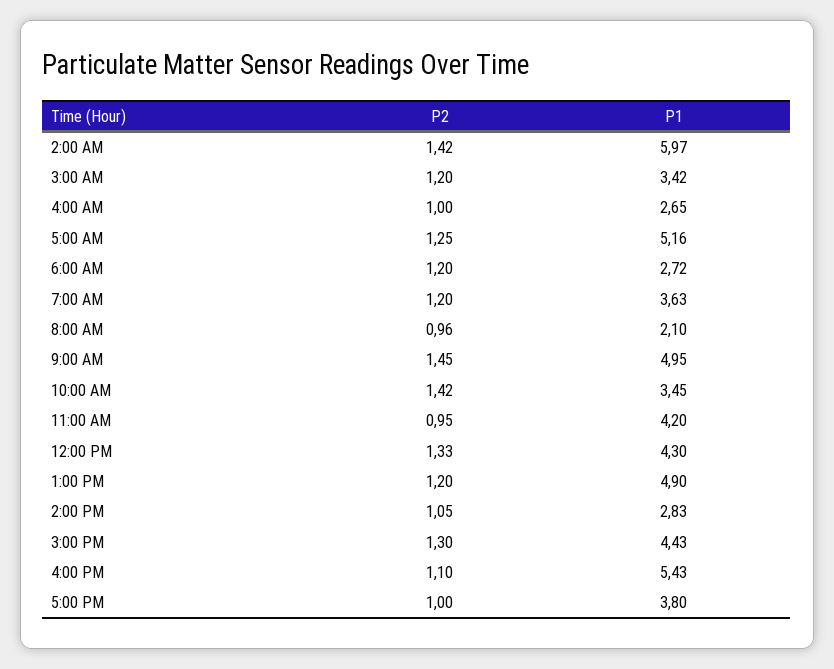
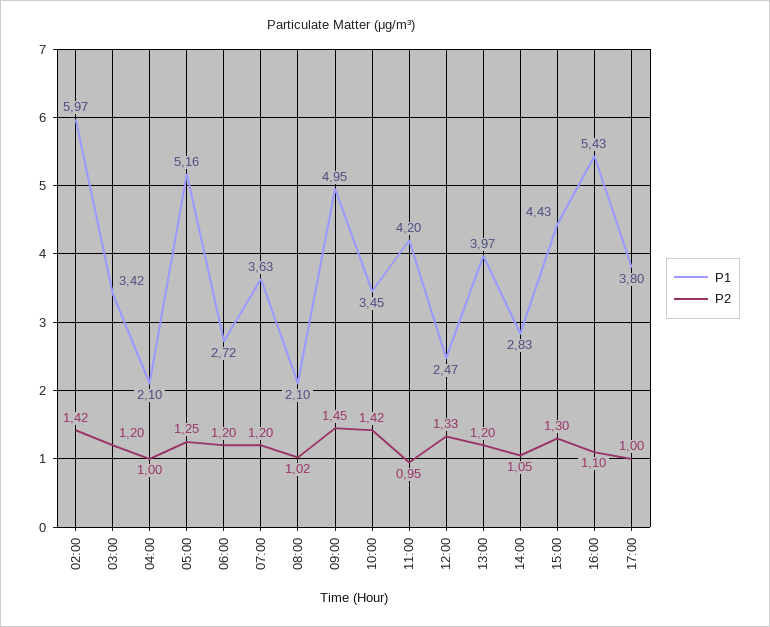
  {
    "P2": {
      "2:00 AM": 1.42,
      "3:00 AM": 1.2,
      "4:00 AM": 1,
      "5:00 AM": 1.25,
      "6:00 AM": 1.2,
      "7:00 AM": 1.2,
-     "8:00 AM": 0.96,
+     "8:00 AM": 1.02,
      "9:00 AM": 1.45,
      "10:00 AM": 1.42,
      "11:00 AM": 0.95,
      "12:00 PM": 1.33,
      "1:00 PM": 1.2,
      "2:00 PM": 1.05,
      "3:00 PM": 1.3,
      "4:00 PM": 1.1,
      "5:00 PM": 1
    },
    "P1": {
      "2:00 AM": 5.97,
      "3:00 AM": 3.42,
-     "4:00 AM": 2.65,
+     "4:00 AM": 2.1,
      "5:00 AM": 5.16,
      "6:00 AM": 2.72,
      "7:00 AM": 3.63,
      "8:00 AM": 2.1,
      "9:00 AM": 4.95,
      "10:00 AM": 3.45,
      "11:00 AM": 4.2,
-     "12:00 PM": 4.3,
+     "12:00 PM": 2.47,
-     "1:00 PM": 4.9,
+     "1:00 PM": 3.97,
      "2:00 PM": 2.83,
      "3:00 PM": 4.43,
      "4:00 PM": 5.43,
      "5:00 PM": 3.8
    }
  }

